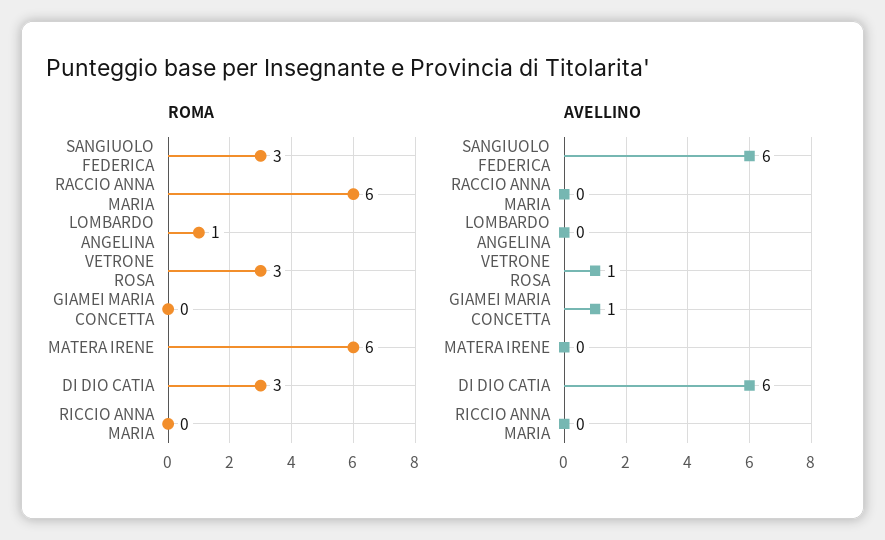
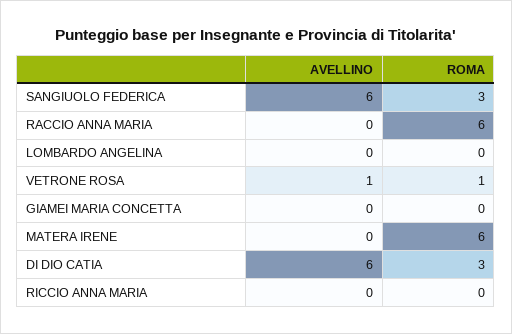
  {
    "ROMA": {
      "SANGIUOLO FEDERICA": 3,
      "RACCIO ANNA MARIA": 6,
-     "LOMBARDO ANGELINA": 1,
+     "LOMBARDO ANGELINA": 0,
-     "VETRONE ROSA": 3,
+     "VETRONE ROSA": 1,
      "GIAMEI MARIA CONCETTA": 0,
      "MATERA IRENE": 6,
      "DI DIO CATIA": 3,
      "RICCIO ANNA MARIA": 0
    },
    "AVELLINO": {
      "SANGIUOLO FEDERICA": 6,
      "RACCIO ANNA MARIA": 0,
      "LOMBARDO ANGELINA": 0,
      "VETRONE ROSA": 1,
-     "GIAMEI MARIA CONCETTA": 1,
+     "GIAMEI MARIA CONCETTA": 0,
      "MATERA IRENE": 0,
      "DI DIO CATIA": 6,
      "RICCIO ANNA MARIA": 0
    }
  }

